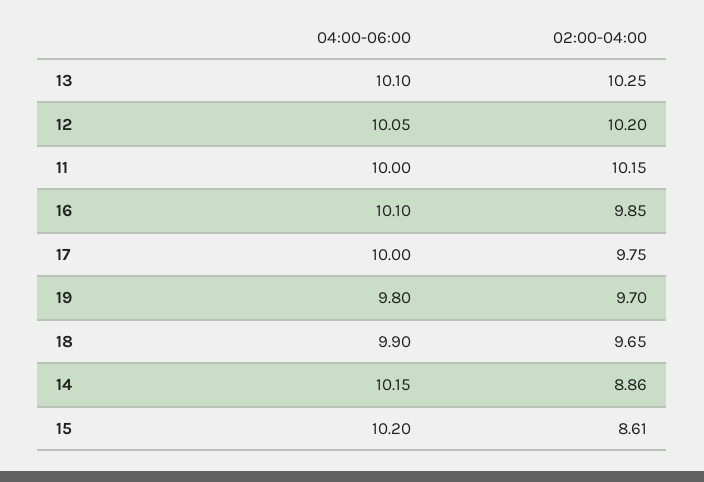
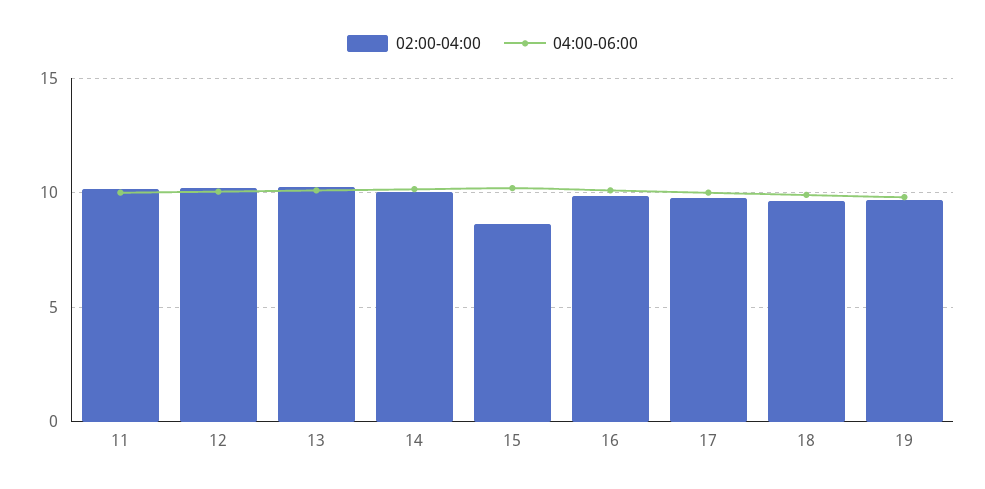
  {
    "04:00-06:00": {
      "13": 10.1,
      "12": 10.05,
      "11": 10,
      "16": 10.1,
      "17": 10,
      "19": 9.8,
      "18": 9.9,
      "14": 10.15,
      "15": 10.2
    },
    "02:00-04:00": {
      "13": 10.25,
      "12": 10.2,
      "11": 10.15,
      "16": 9.85,
      "17": 9.75,
      "19": 9.7,
      "18": 9.65,
-     "14": 8.86,
+     "14": 10,
      "15": 8.61
    }
  }

